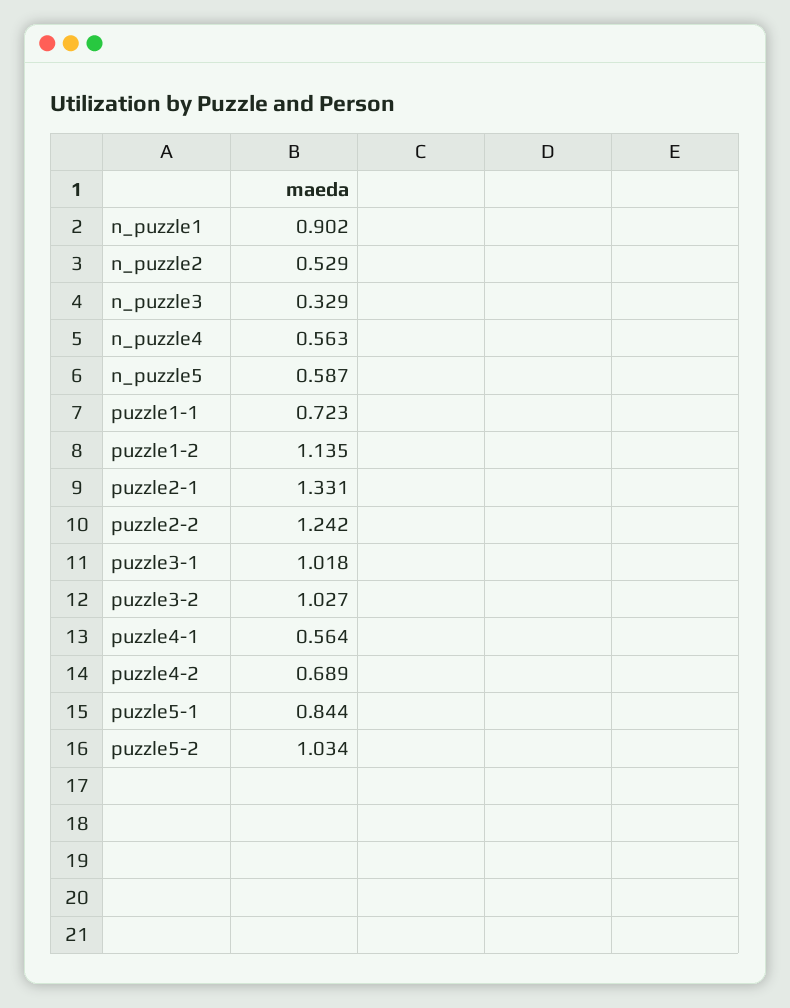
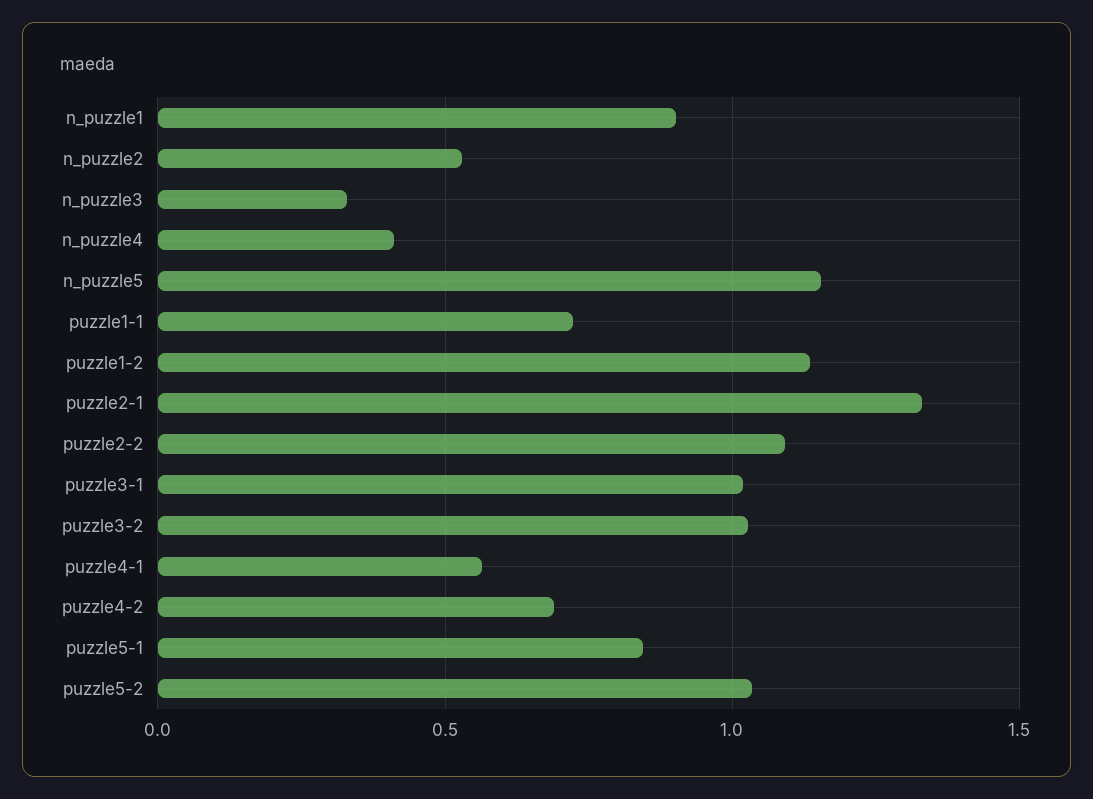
  {
    "n_puzzle1": 0.902,
    "n_puzzle2": 0.529,
    "n_puzzle3": 0.329,
-   "n_puzzle4": 0.563,
+   "n_puzzle4": 0.4,
-   "n_puzzle5": 0.587,
+   "n_puzzle5": 1.15,
    "puzzle1-1": 0.723,
    "puzzle1-2": 1.135,
    "puzzle2-1": 1.331,
-   "puzzle2-2": 1.242,
+   "puzzle2-2": 1.1,
    "puzzle3-1": 1.018,
    "puzzle3-2": 1.027,
    "puzzle4-1": 0.564,
    "puzzle4-2": 0.689,
    "puzzle5-1": 0.844,
    "puzzle5-2": 1.034
  }

